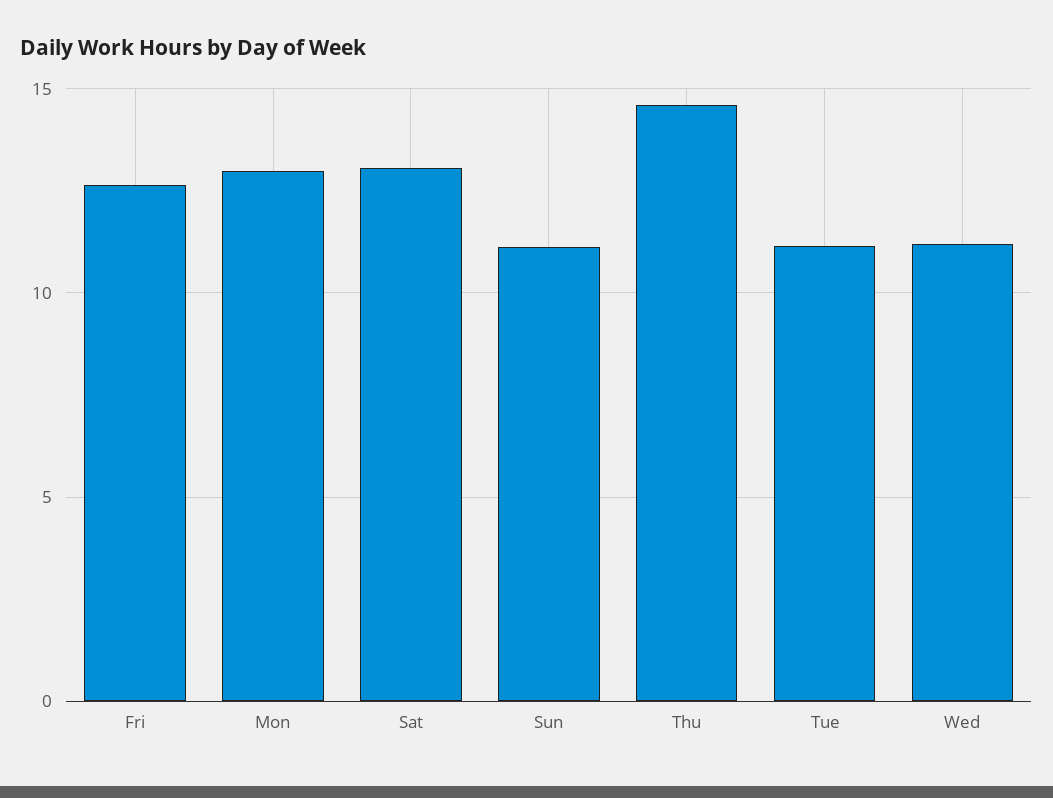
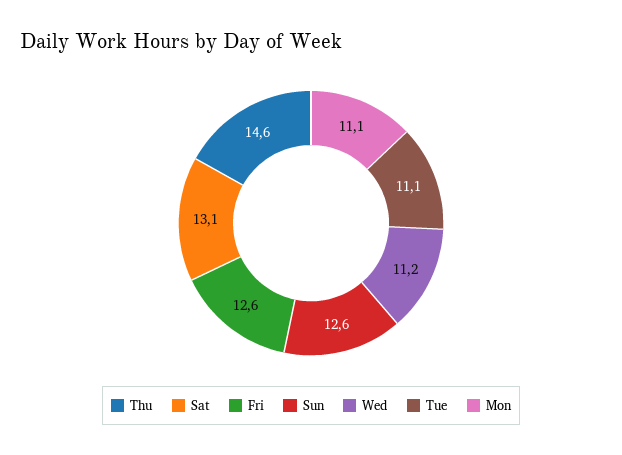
  {
    "Fri": 12.6,
-   "Mon": 13,
+   "Mon": 11.1,
    "Sat": 13.1,
-   "Sun": 11,
+   "Sun": 12.6,
    "Thu": 14.6,
    "Tue": 11.1,
    "Wed": 11.2
  }

